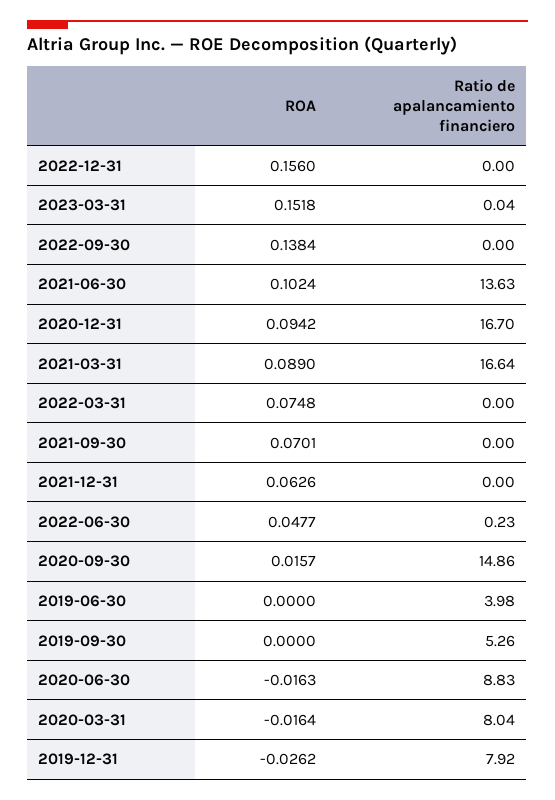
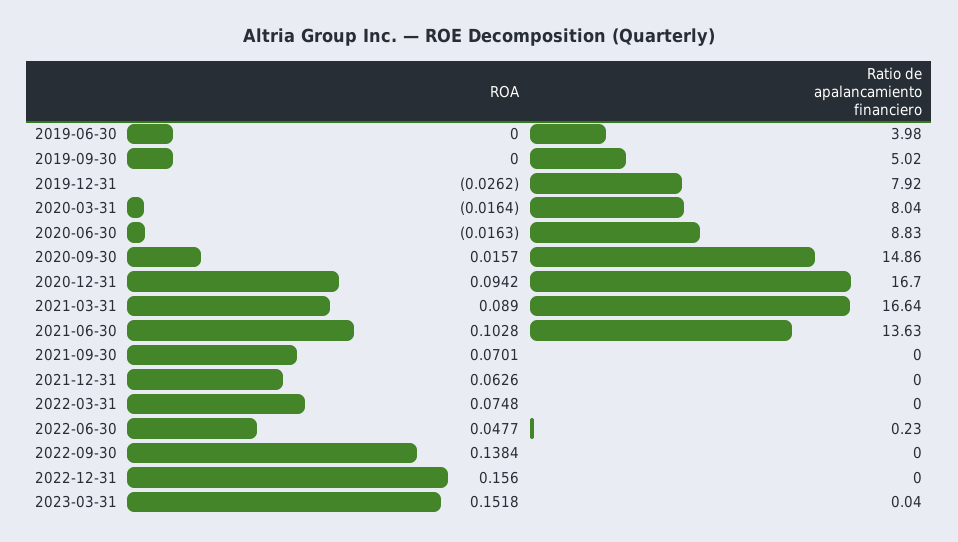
  {
    "ROA": {
      "2022-12-31": 0.156,
      "2023-03-31": 0.1518,
      "2022-09-30": 0.1384,
-     "2021-06-30": 0.1024,
+     "2021-06-30": 0.1028,
      "2020-12-31": 0.0942,
      "2021-03-31": 0.089,
      "2022-03-31": 0.0748,
      "2021-09-30": 0.0701,
      "2021-12-31": 0.0626,
      "2022-06-30": 0.0477,
      "2020-09-30": 0.0157,
      "2019-06-30": 0,
      "2019-09-30": 0,
      "2020-06-30": -0.0163,
      "2020-03-31": -0.0164,
      "2019-12-31": -0.0262
    },
    "Ratio de apalancamiento financiero": {
      "2022-12-31": 0,
      "2023-03-31": 0.04,
      "2022-09-30": 0,
      "2021-06-30": 13.63,
      "2020-12-31": 16.7,
      "2021-03-31": 16.64,
      "2022-03-31": 0,
      "2021-09-30": 0,
      "2021-12-31": 0,
      "2022-06-30": 0.23,
      "2020-09-30": 14.86,
      "2019-06-30": 3.98,
-     "2019-09-30": 5.26,
+     "2019-09-30": 5.02,
      "2020-06-30": 8.83,
      "2020-03-31": 8.04,
      "2019-12-31": 7.92
    }
  }

